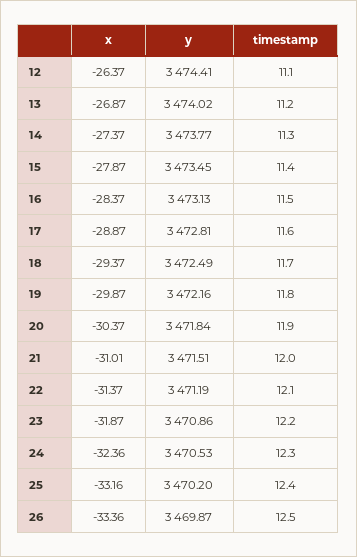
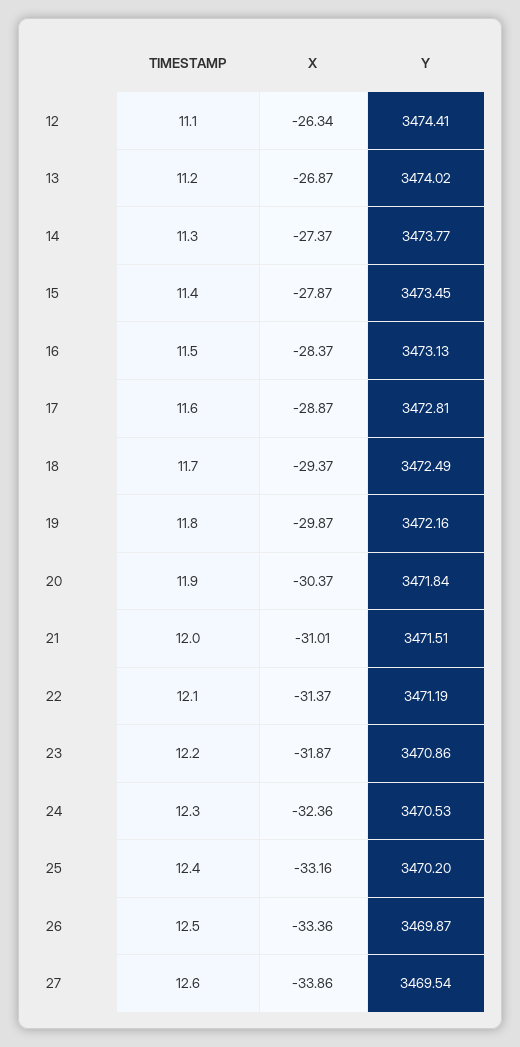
  {
    "x": {
-     "12": -26.37,
+     "12": -26.34,
      "13": -26.87,
      "14": -27.37,
      "15": -27.87,
      "16": -28.37,
      "17": -28.87,
      "18": -29.37,
      "19": -29.87,
      "20": -30.37,
      "21": -31.01,
      "22": -31.37,
      "23": -31.87,
      "24": -32.36,
      "25": -33.16,
-     "26": -33.36
+     "26": -33.36,
+     "27": -33.86
    },
    "y": {
      "12": 3474.41,
      "13": 3474.02,
      "14": 3473.77,
      "15": 3473.45,
      "16": 3473.13,
      "17": 3472.81,
      "18": 3472.49,
      "19": 3472.16,
      "20": 3471.84,
      "21": 3471.51,
      "22": 3471.19,
      "23": 3470.86,
      "24": 3470.53,
      "25": 3470.2,
-     "26": 3469.87
+     "26": 3469.87,
+     "27": 3469.54
    },
    "timestamp": {
      "12": 11.1,
      "13": 11.2,
      "14": 11.3,
      "15": 11.4,
      "16": 11.5,
      "17": 11.6,
      "18": 11.7,
      "19": 11.8,
      "20": 11.9,
      "21": 12,
      "22": 12.1,
      "23": 12.2,
      "24": 12.3,
      "25": 12.4,
-     "26": 12.5
+     "26": 12.5,
+     "27": 12.6
    }
  }

